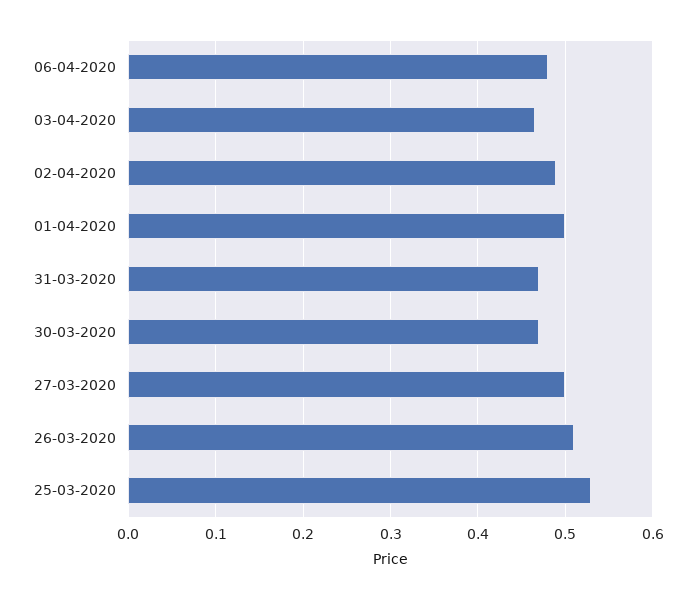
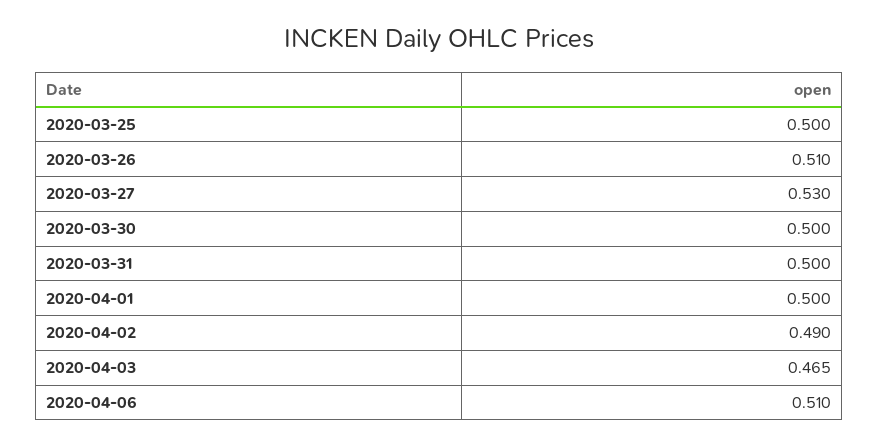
  {
-   "06-04-2020": 0.48,
+   "06-04-2020": 0.51,
    "03-04-2020": 0.465,
    "02-04-2020": 0.49,
    "01-04-2020": 0.5,
-   "31-03-2020": 0.47,
+   "31-03-2020": 0.5,
-   "30-03-2020": 0.47,
+   "30-03-2020": 0.5,
-   "27-03-2020": 0.5,
+   "27-03-2020": 0.53,
    "26-03-2020": 0.51,
-   "25-03-2020": 0.53
+   "25-03-2020": 0.5
  }

